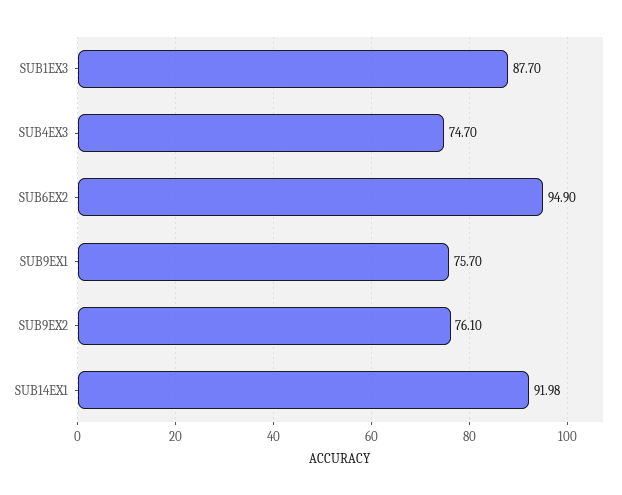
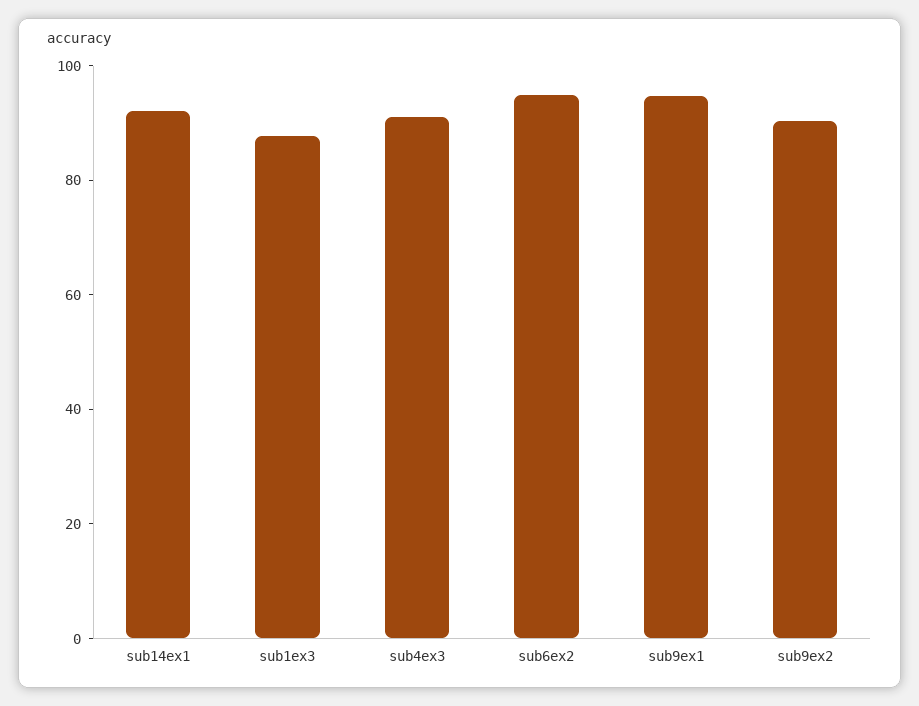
  {
    "SUB1EX3": 87.7,
-   "SUB4EX3": 74.7,
+   "SUB4EX3": 90,
    "SUB6EX2": 94.9,
-   "SUB9EX1": 75.7,
+   "SUB9EX1": 95,
-   "SUB9EX2": 76.1,
+   "SUB9EX2": 90,
    "SUB14EX1": 91.98
  }

